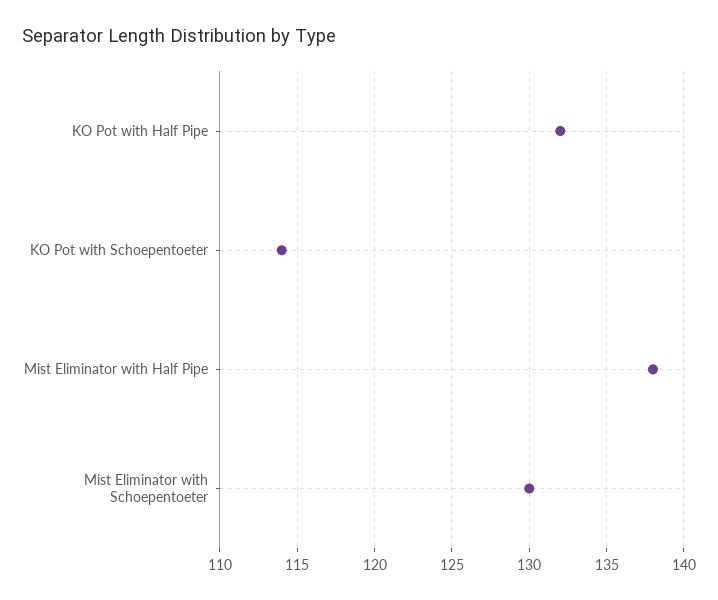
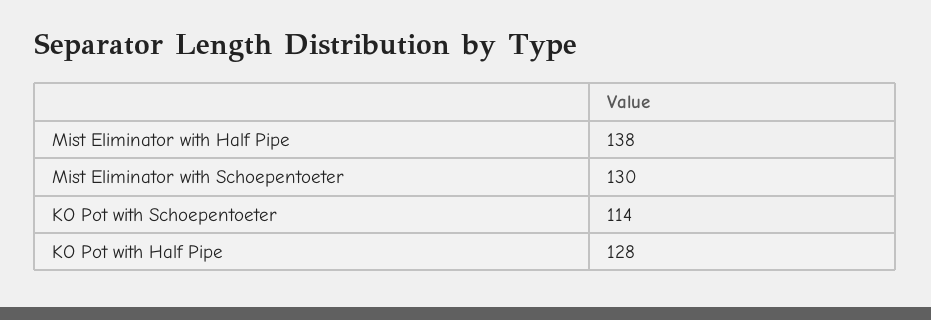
  {
-   "KO Pot with Half Pipe": 132,
+   "KO Pot with Half Pipe": 128,
    "KO Pot with Schoepentoeter": 114,
    "Mist Eliminator with Half Pipe": 138,
    "Mist Eliminator with Schoepentoeter": 130
  }

